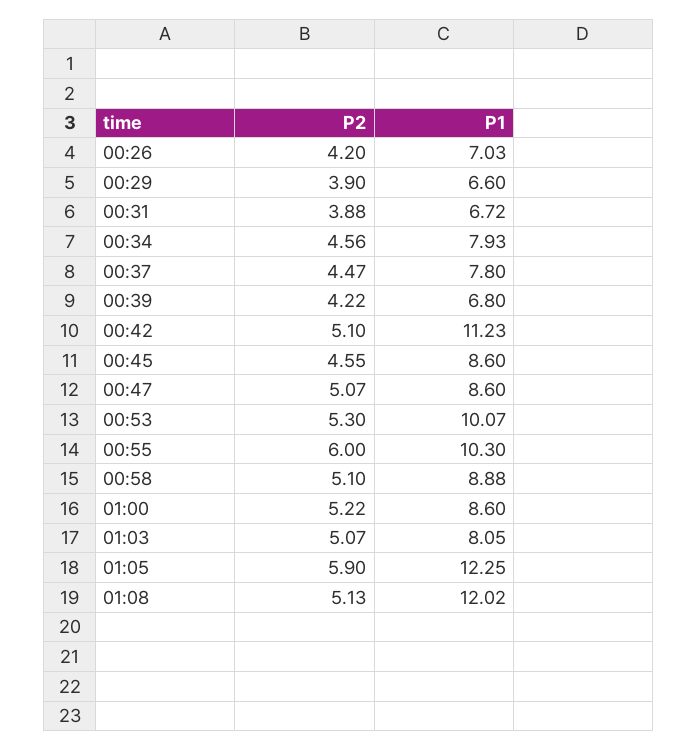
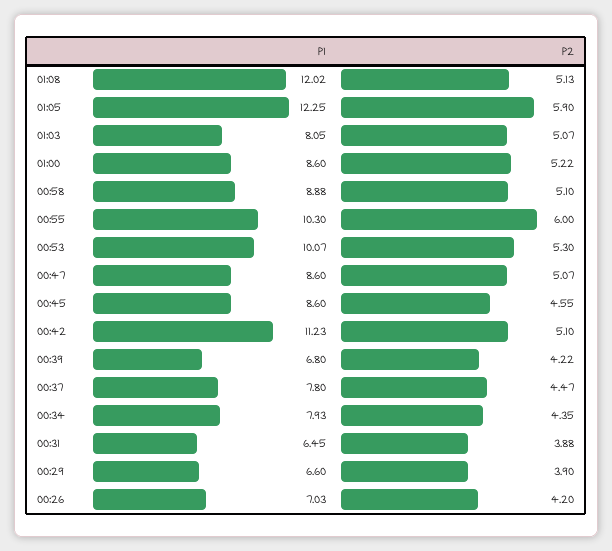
  {
    "P2": {
      "00:26": 4.2,
      "00:29": 3.9,
      "00:31": 3.88,
-     "00:34": 4.56,
+     "00:34": 4.35,
      "00:37": 4.47,
      "00:39": 4.22,
      "00:42": 5.1,
      "00:45": 4.55,
      "00:47": 5.07,
      "00:53": 5.3,
      "00:55": 6,
      "00:58": 5.1,
      "01:00": 5.22,
      "01:03": 5.07,
      "01:05": 5.9,
      "01:08": 5.13
    },
    "P1": {
      "00:26": 7.03,
      "00:29": 6.6,
-     "00:31": 6.72,
+     "00:31": 6.45,
      "00:34": 7.93,
      "00:37": 7.8,
      "00:39": 6.8,
      "00:42": 11.23,
      "00:45": 8.6,
      "00:47": 8.6,
      "00:53": 10.07,
      "00:55": 10.3,
      "00:58": 8.88,
      "01:00": 8.6,
      "01:03": 8.05,
      "01:05": 12.25,
      "01:08": 12.02
    }
  }

